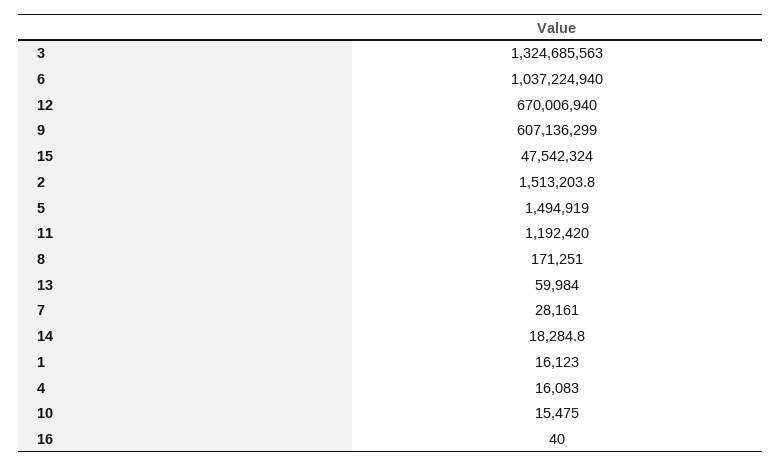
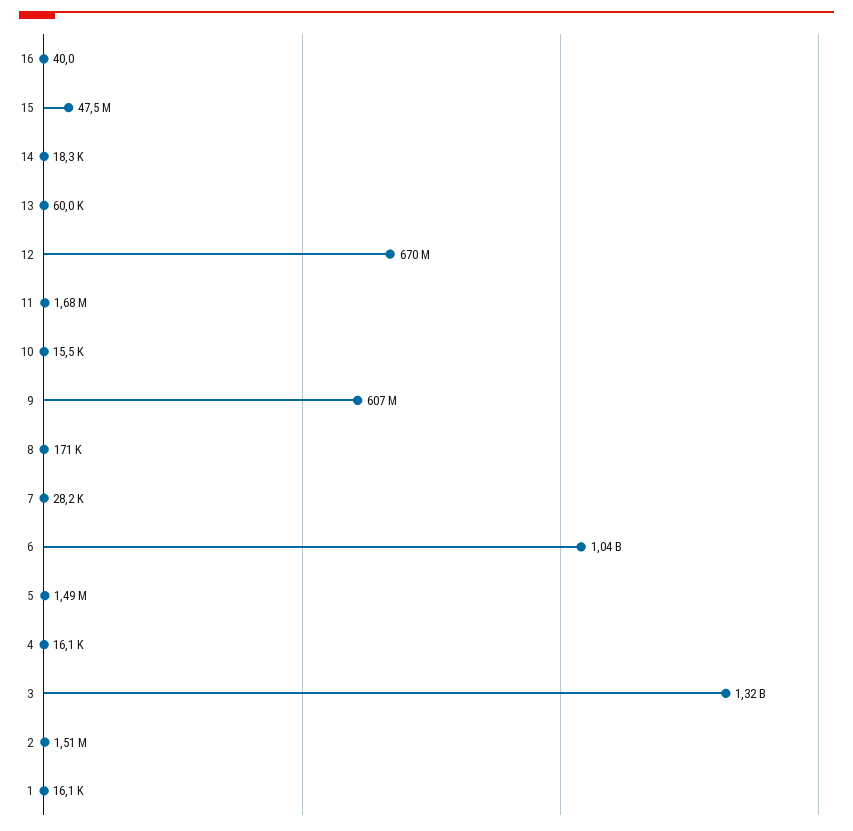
  {
    "3": 1324685563,
    "6": 1037224940,
    "12": 670006940,
    "9": 607136299,
    "15": 47542324,
    "2": 1513203.8,
    "5": 1494919,
-   "11": 1192420,
+   "11": 1680000,
    "8": 171251,
    "13": 59984,
    "7": 28161,
    "14": 18284.8,
    "1": 16123,
    "4": 16083,
    "10": 15475,
    "16": 40
  }

